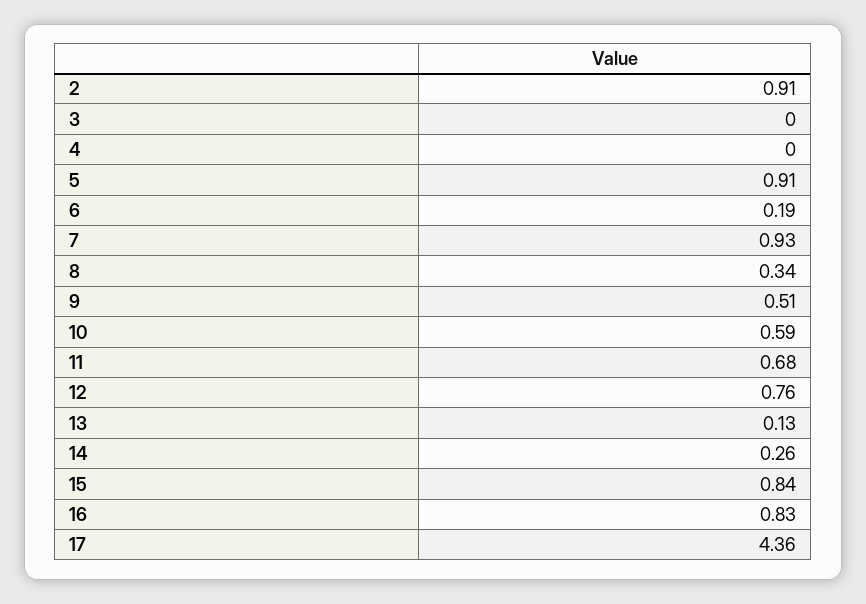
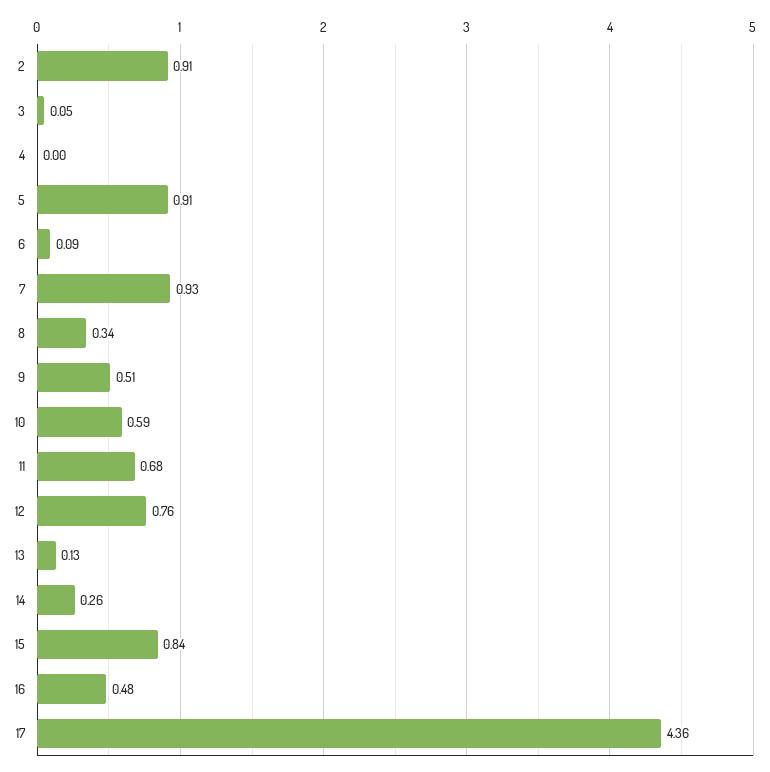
  {
    "2": 0.91,
-   "3": 0,
+   "3": 0.05,
    "4": 0,
    "5": 0.91,
-   "6": 0.19,
+   "6": 0.09,
    "7": 0.93,
    "8": 0.34,
    "9": 0.51,
    "10": 0.59,
    "11": 0.68,
    "12": 0.76,
    "13": 0.13,
    "14": 0.26,
    "15": 0.84,
-   "16": 0.83,
+   "16": 0.48,
    "17": 4.36
  }

